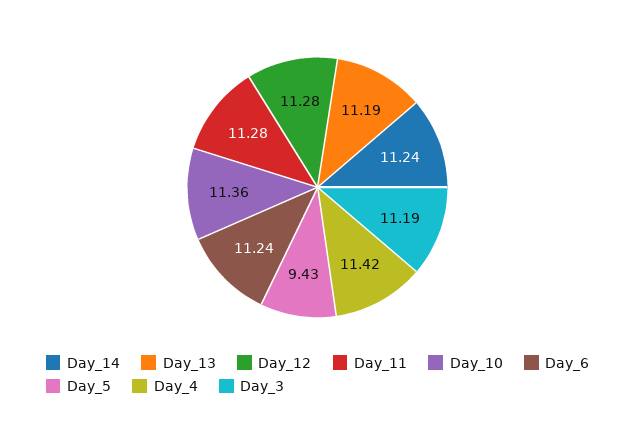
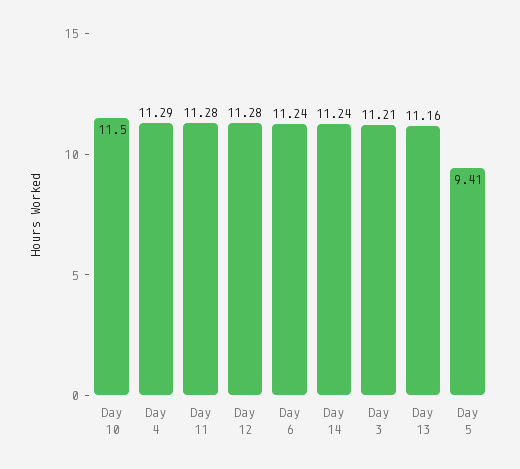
  {
    "Day_14": 11.24,
-   "Day_13": 11.19,
+   "Day_13": 11.16,
    "Day_12": 11.28,
    "Day_11": 11.28,
-   "Day_10": 11.36,
+   "Day_10": 11.5,
    "Day_6": 11.24,
-   "Day_5": 9.43,
+   "Day_5": 9.41,
-   "Day_4": 11.42,
+   "Day_4": 11.29,
-   "Day_3": 11.19
+   "Day_3": 11.21
  }

